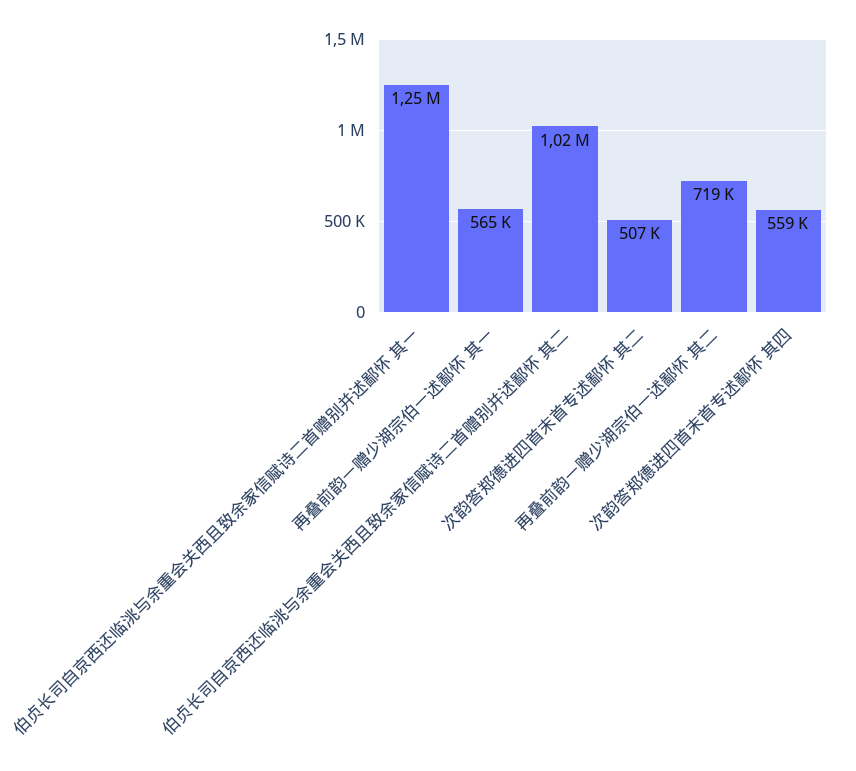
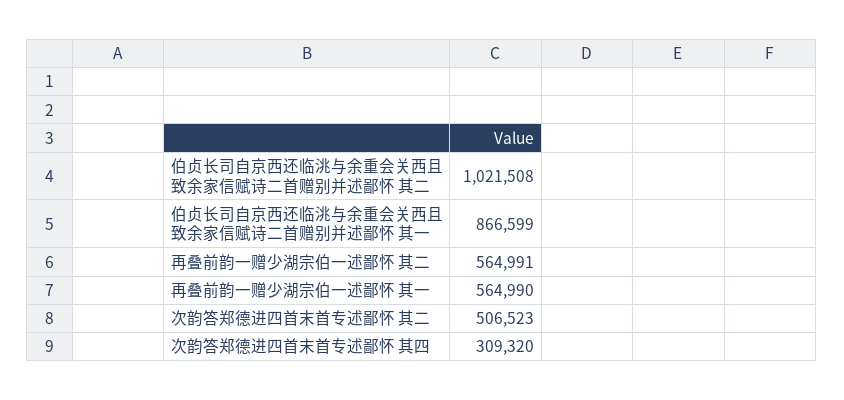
  {
-   "伯贞长司自京西还临洮与余重会关西且致余家信赋诗二首赠别并述鄙怀 其一": 1250000,
+   "伯贞长司自京西还临洮与余重会关西且致余家信赋诗二首赠别并述鄙怀 其一": 866599,
    "再叠前韵一赠少湖宗伯一述鄙怀 其一": 564990,
    "伯贞长司自京西还临洮与余重会关西且致余家信赋诗二首赠别并述鄙怀 其二": 1021508,
    "次韵答郑德进四首末首专述鄙怀 其二": 506523,
-   "再叠前韵一赠少湖宗伯一述鄙怀 其二": 719000,
+   "再叠前韵一赠少湖宗伯一述鄙怀 其二": 564991,
-   "次韵答郑德进四首末首专述鄙怀 其四": 559000
+   "次韵答郑德进四首末首专述鄙怀 其四": 309320
  }

